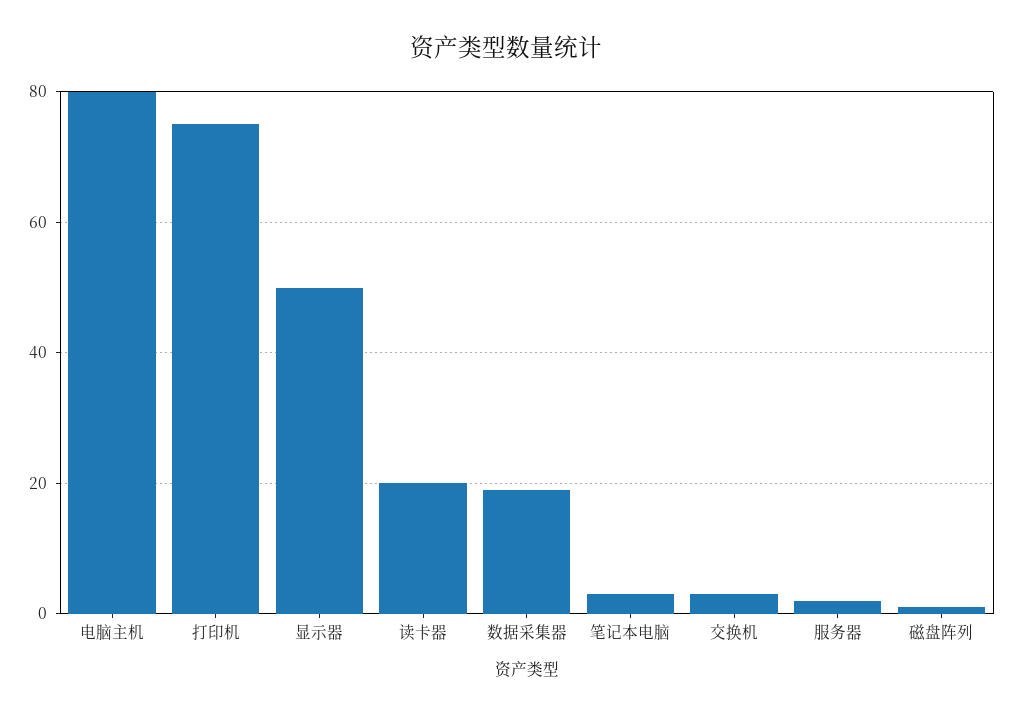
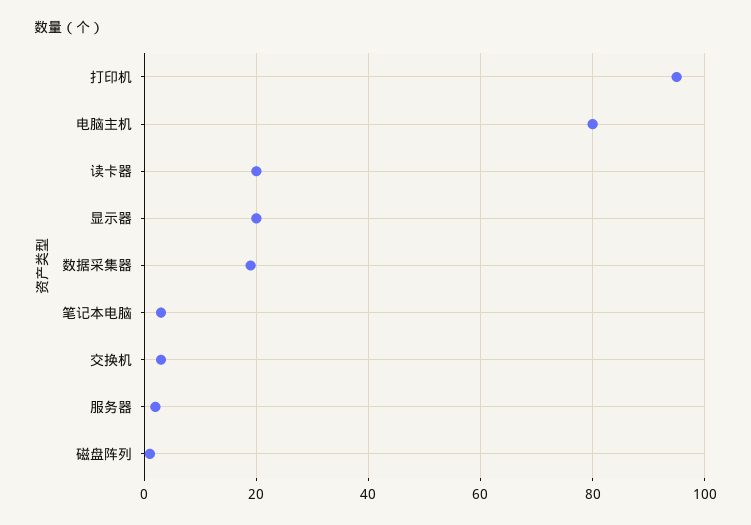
  {
    "电脑主机": 80,
-   "打印机": 75,
+   "打印机": 95,
-   "显示器": 50,
+   "显示器": 20,
    "读卡器": 20,
    "数据采集器": 20,
    "笔记本电脑": 5,
    "交换机": 5,
    "服务器": 0,
    "磁盘阵列": 0
  }

